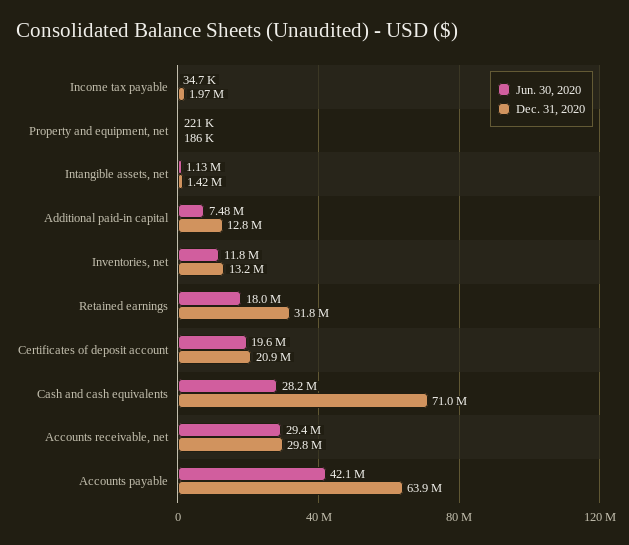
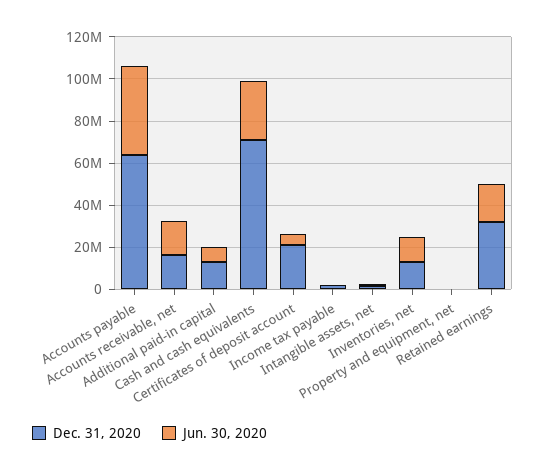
  {
    "Jun. 30, 2020": {
      "Income tax payable": 34700,
      "Property and equipment, net": 221000,
      "Intangible assets, net": 1130000,
      "Additional paid-in capital": 7480000,
      "Inventories, net": 11800000,
      "Retained earnings": 18000000,
-     "Certificates of deposit account": 19600000,
+     "Certificates of deposit account": 5000000,
      "Cash and cash equivalents": 28200000,
-     "Accounts receivable, net": 29400000,
+     "Accounts receivable, net": 15000000,
      "Accounts payable": 42100000
    },
    "Dec. 31, 2020": {
      "Income tax payable": 1970000,
      "Property and equipment, net": 186000,
      "Intangible assets, net": 1420000,
      "Additional paid-in capital": 12800000,
      "Inventories, net": 13200000,
      "Retained earnings": 31800000,
      "Certificates of deposit account": 20900000,
      "Cash and cash equivalents": 71000000,
-     "Accounts receivable, net": 29800000,
+     "Accounts receivable, net": 15000000,
      "Accounts payable": 63900000
    }
  }

